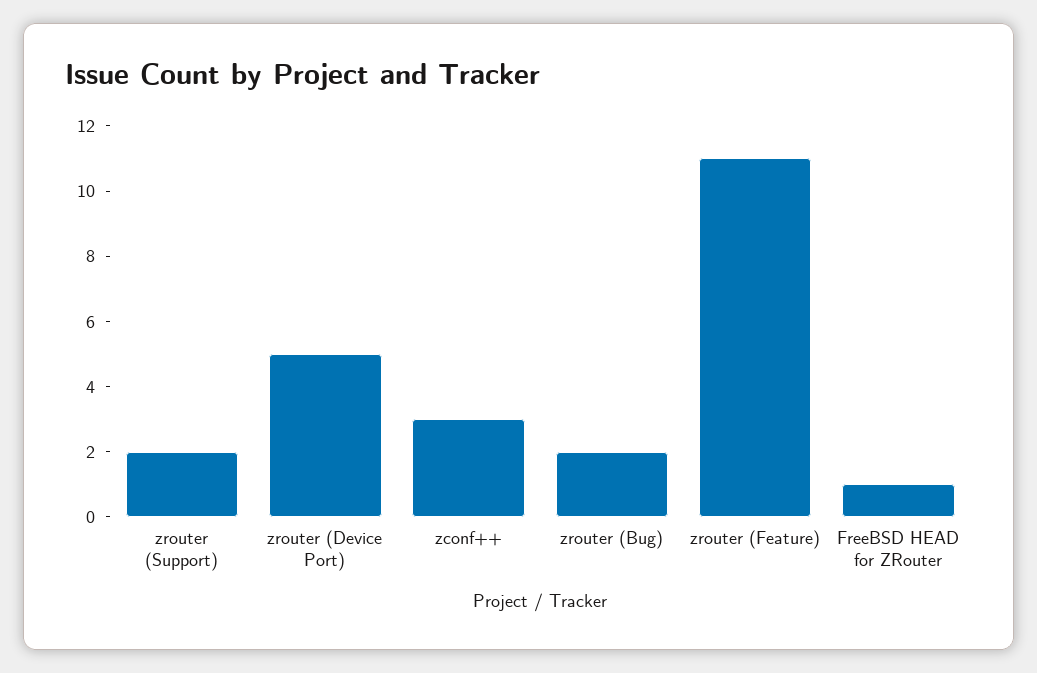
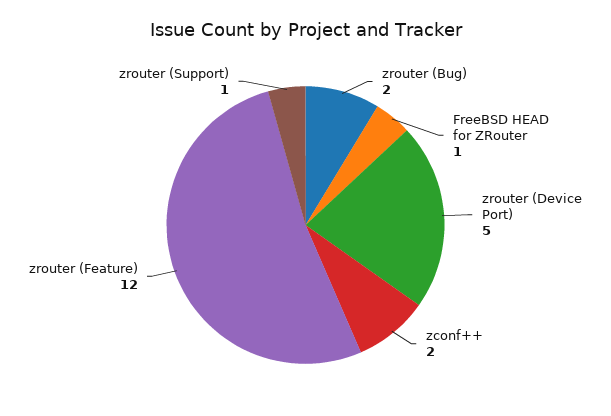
  {
-   "zrouter (Support)": 2,
+   "zrouter (Support)": 1,
    "zrouter (Device Port)": 5,
-   "zconf++": 3,
+   "zconf++": 2,
    "zrouter (Bug)": 2,
-   "zrouter (Feature)": 11,
+   "zrouter (Feature)": 12,
    "FreeBSD HEAD for ZRouter": 1
  }

